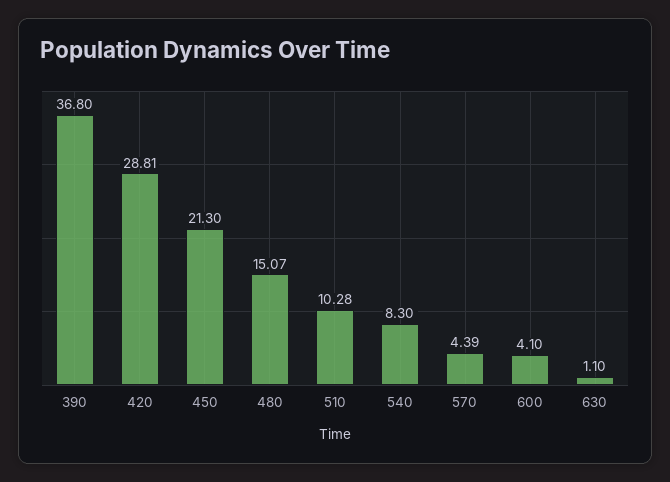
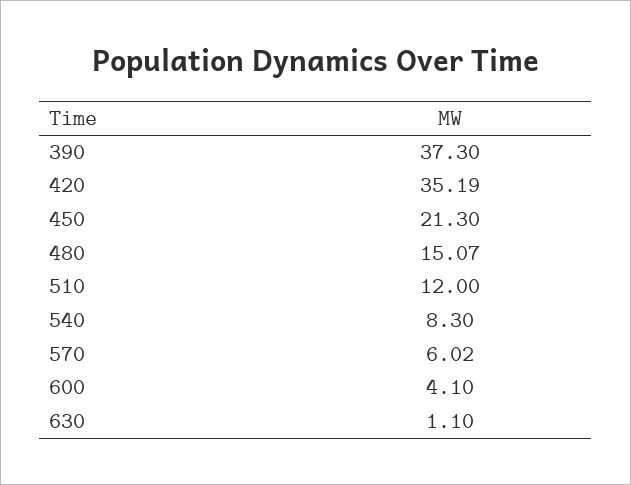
  {
-   "390": 36.8,
+   "390": 37.3,
-   "420": 28.81,
+   "420": 35.19,
    "450": 21.3,
    "480": 15.07,
-   "510": 10.28,
+   "510": 12,
    "540": 8.3,
-   "570": 4.39,
+   "570": 6.02,
    "600": 4.1,
    "630": 1.1
  }

